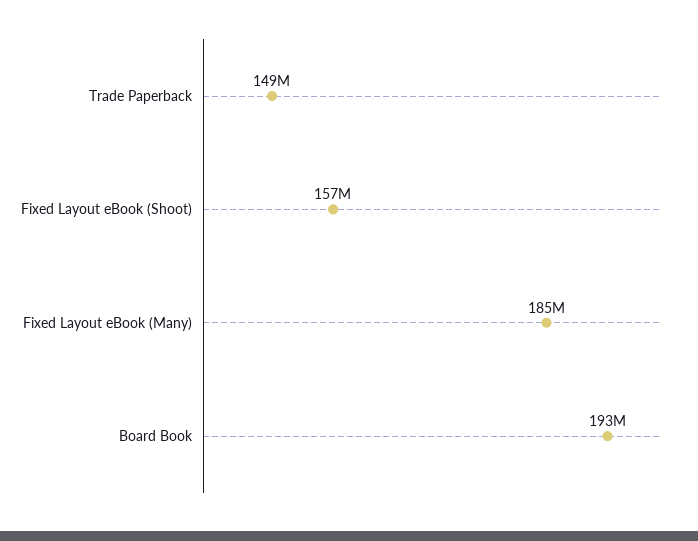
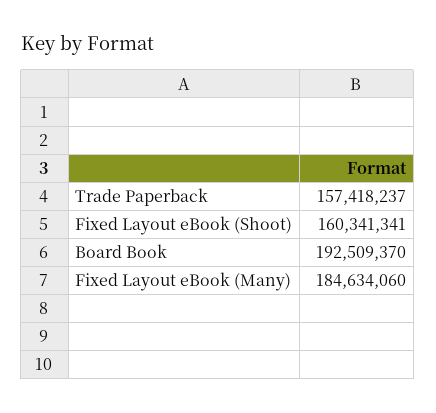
  {
-   "Trade Paperback": 149000000,
+   "Trade Paperback": 157418237,
-   "Fixed Layout eBook (Shoot)": 157000000,
+   "Fixed Layout eBook (Shoot)": 160341341,
    "Fixed Layout eBook (Many)": 184634060,
    "Board Book": 192509370
  }

